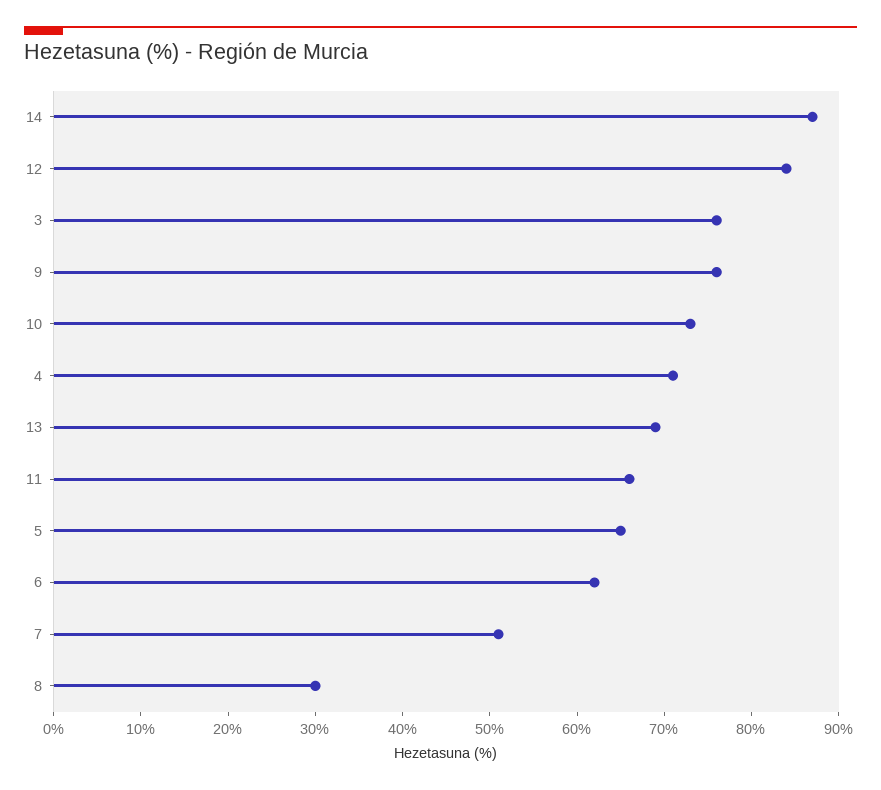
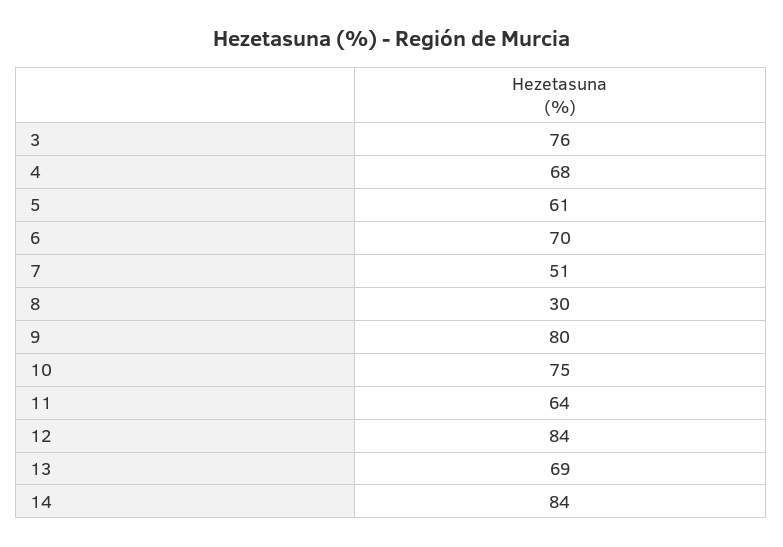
  {
-   "14": 87,
+   "14": 84,
    "12": 84,
    "3": 76,
-   "9": 76,
+   "9": 80,
-   "10": 73,
+   "10": 75,
-   "4": 71,
+   "4": 68,
    "13": 69,
-   "11": 66,
+   "11": 64,
-   "5": 65,
+   "5": 61,
-   "6": 62,
+   "6": 70,
    "7": 51,
    "8": 30
  }

